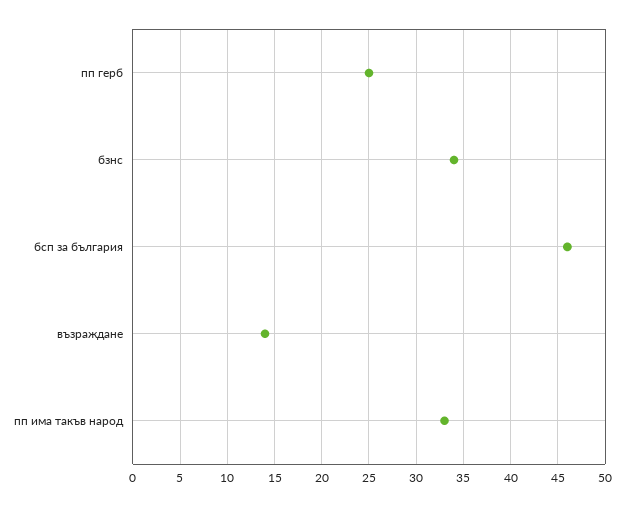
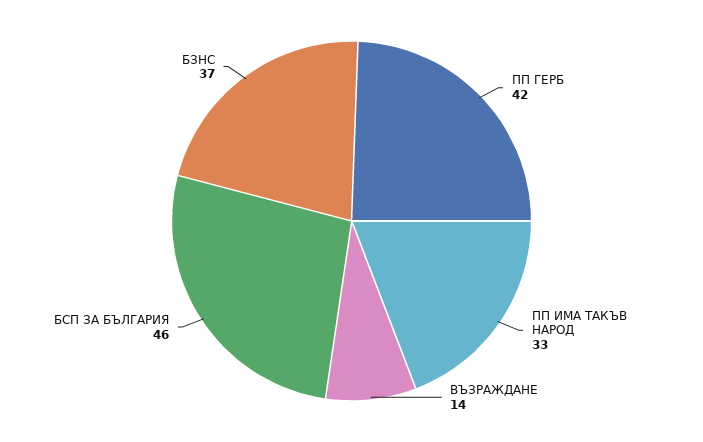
  {
-   "пп герб": 25,
+   "пп герб": 42,
-   "бзнс": 34,
+   "бзнс": 37,
    "бсп за българия": 46,
    "възраждане": 14,
    "пп има такъв народ": 33
  }

